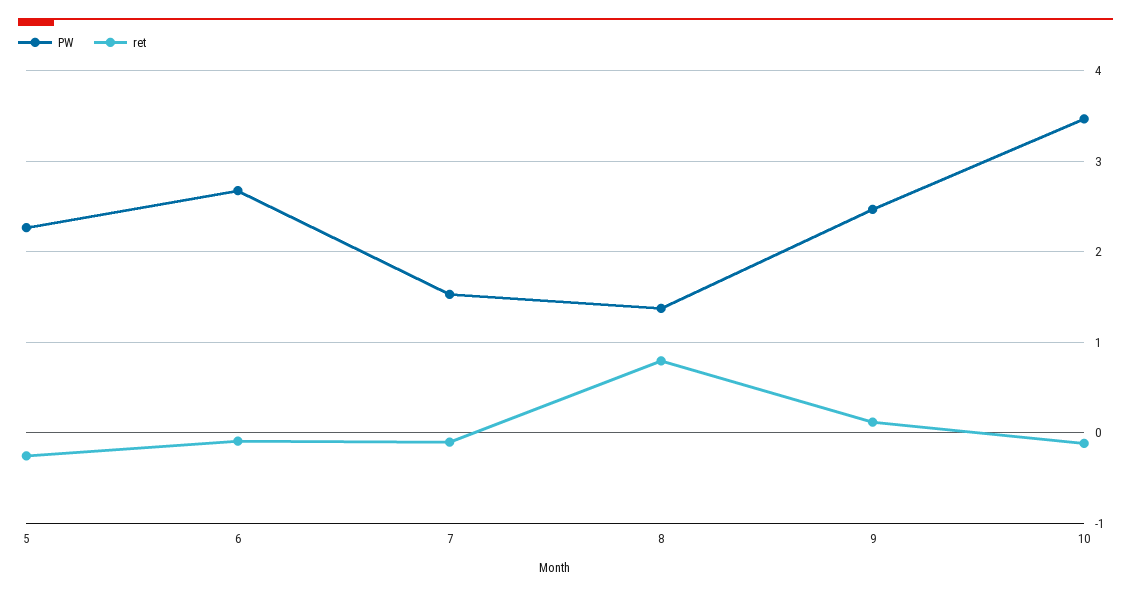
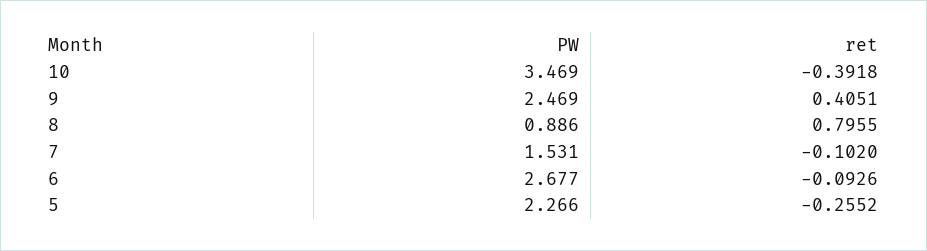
  {
    "PW": {
      "5": 2.266,
      "6": 2.677,
      "7": 1.531,
-     "8": 1.4,
+     "8": 0.886,
      "9": 2.469,
      "10": 3.469
    },
    "ret": {
      "5": -0.2552,
      "6": -0.0926,
      "7": -0.102,
      "8": 0.7955,
-     "9": 0.1,
+     "9": 0.4051,
-     "10": -0.1
+     "10": -0.3918
    }
  }

